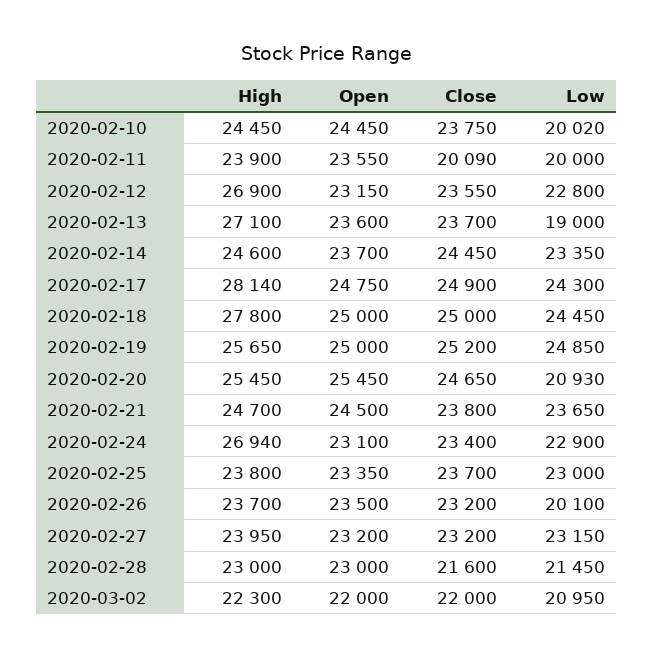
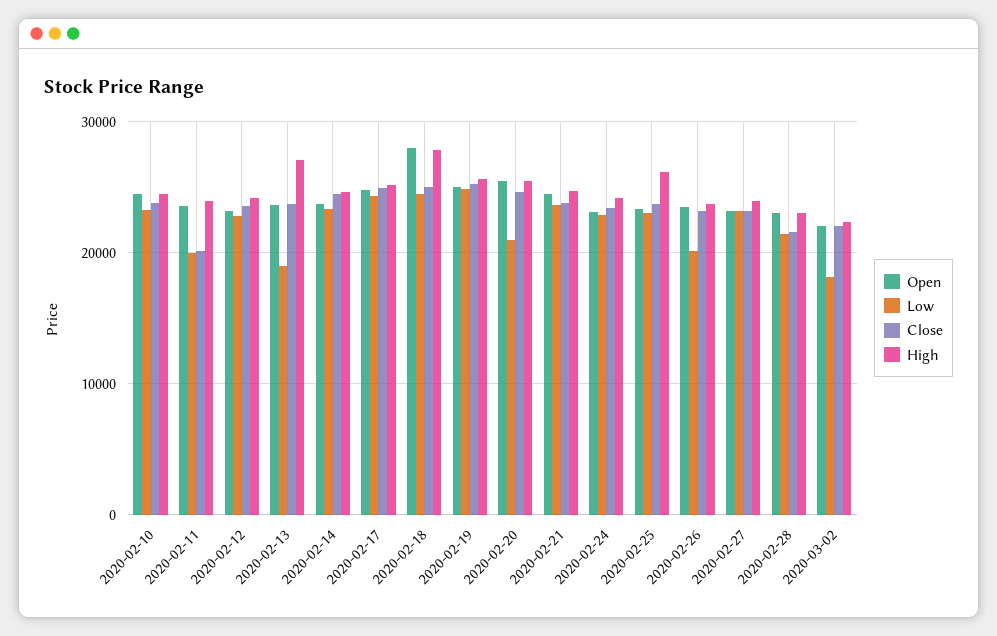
  {
    "High": {
      "2020-02-10": 24450,
      "2020-02-11": 23900,
-     "2020-02-12": 26900,
+     "2020-02-12": 24000,
      "2020-02-13": 27100,
      "2020-02-14": 24600,
-     "2020-02-17": 28140,
+     "2020-02-17": 25000,
      "2020-02-18": 27800,
      "2020-02-19": 25650,
      "2020-02-20": 25450,
      "2020-02-21": 24700,
-     "2020-02-24": 26940,
+     "2020-02-24": 24000,
-     "2020-02-25": 23800,
+     "2020-02-25": 26000,
      "2020-02-26": 23700,
      "2020-02-27": 23950,
      "2020-02-28": 23000,
      "2020-03-02": 22300
    },
    "Open": {
      "2020-02-10": 24450,
      "2020-02-11": 23550,
      "2020-02-12": 23150,
      "2020-02-13": 23600,
      "2020-02-14": 23700,
      "2020-02-17": 24750,
-     "2020-02-18": 25000,
+     "2020-02-18": 28000,
      "2020-02-19": 25000,
      "2020-02-20": 25450,
      "2020-02-21": 24500,
      "2020-02-24": 23100,
      "2020-02-25": 23350,
      "2020-02-26": 23500,
      "2020-02-27": 23200,
      "2020-02-28": 23000,
      "2020-03-02": 22000
    },
    "Close": {
      "2020-02-10": 23750,
      "2020-02-11": 20090,
      "2020-02-12": 23550,
      "2020-02-13": 23700,
      "2020-02-14": 24450,
      "2020-02-17": 24900,
      "2020-02-18": 25000,
      "2020-02-19": 25200,
      "2020-02-20": 24650,
      "2020-02-21": 23800,
      "2020-02-24": 23400,
      "2020-02-25": 23700,
      "2020-02-26": 23200,
      "2020-02-27": 23200,
      "2020-02-28": 21600,
      "2020-03-02": 22000
    },
    "Low": {
-     "2020-02-10": 20020,
+     "2020-02-10": 23000,
      "2020-02-11": 20000,
      "2020-02-12": 22800,
      "2020-02-13": 19000,
      "2020-02-14": 23350,
      "2020-02-17": 24300,
      "2020-02-18": 24450,
      "2020-02-19": 24850,
      "2020-02-20": 20930,
      "2020-02-21": 23650,
      "2020-02-24": 22900,
      "2020-02-25": 23000,
      "2020-02-26": 20100,
      "2020-02-27": 23150,
      "2020-02-28": 21450,
-     "2020-03-02": 20950
+     "2020-03-02": 18000
    }
  }

